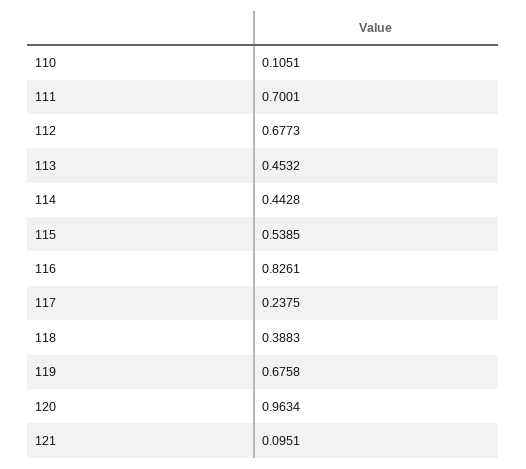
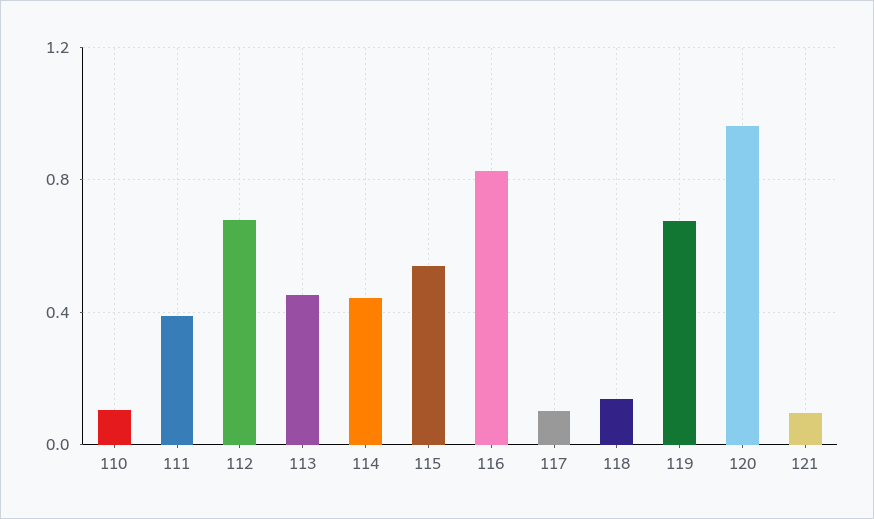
  {
    "110": 0.1051,
-   "111": 0.7001,
+   "111": 0.4,
    "112": 0.6773,
    "113": 0.4532,
    "114": 0.4428,
    "115": 0.5385,
    "116": 0.8261,
-   "117": 0.2375,
+   "117": 0.1,
-   "118": 0.3883,
+   "118": 0.15,
    "119": 0.6758,
    "120": 0.9634,
    "121": 0.0951
  }

